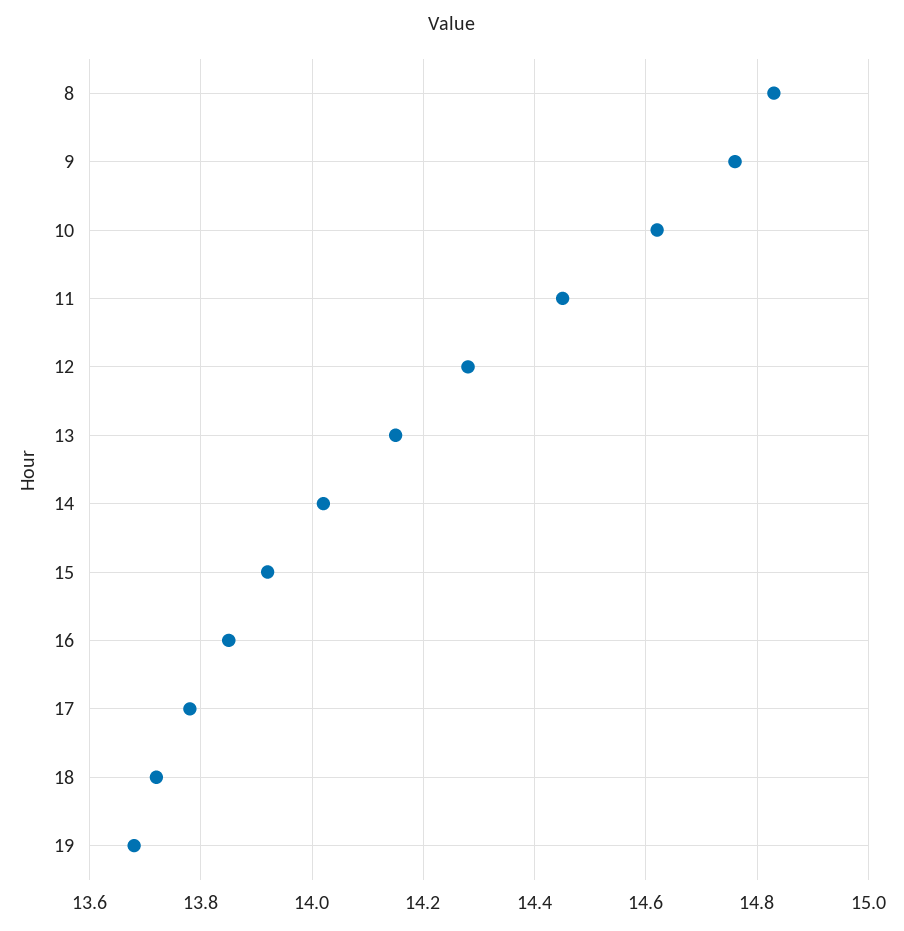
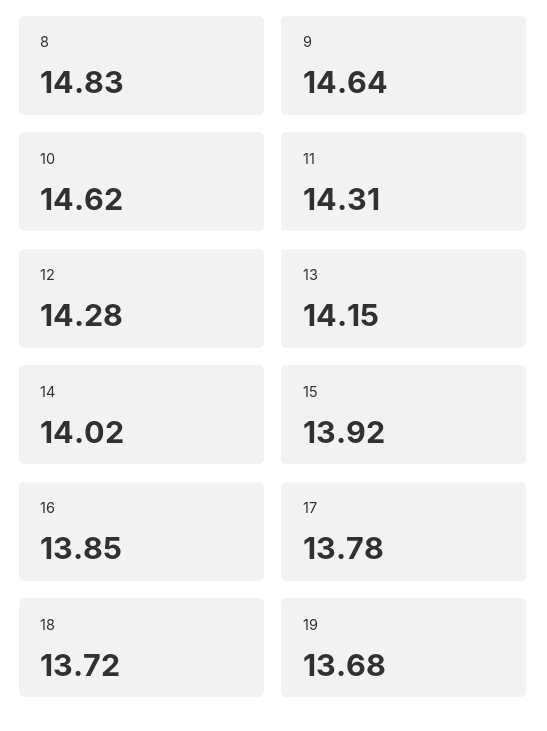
  {
    "8": 14.83,
-   "9": 14.75,
+   "9": 14.64,
    "10": 14.62,
-   "11": 14.45,
+   "11": 14.31,
    "12": 14.28,
    "13": 14.15,
    "14": 14.02,
    "15": 13.92,
    "16": 13.85,
    "17": 13.78,
    "18": 13.72,
    "19": 13.68
  }

